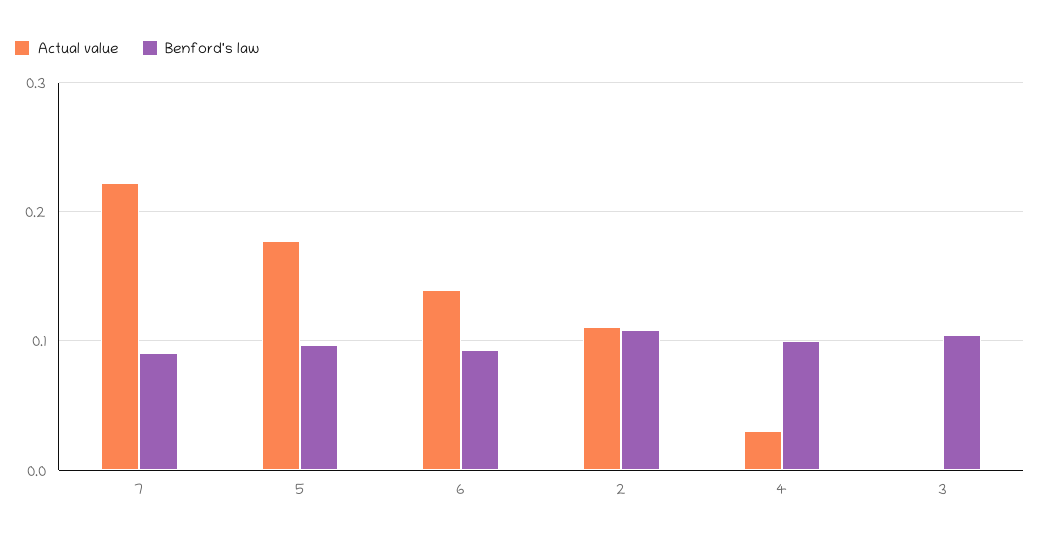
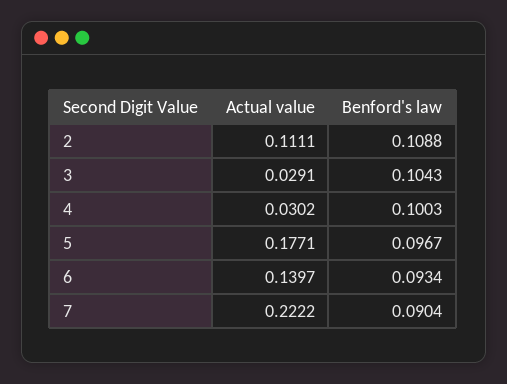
  {
    "Actual value": {
      "7": 0.2222,
      "5": 0.1771,
      "6": 0.1397,
      "2": 0.1111,
      "4": 0.0302,
-     "3": 0
+     "3": 0.0291
    },
    "Benford's law": {
      "7": 0.0904,
      "5": 0.0967,
      "6": 0.0934,
      "2": 0.1088,
      "4": 0.1003,
      "3": 0.1043
    }
  }

